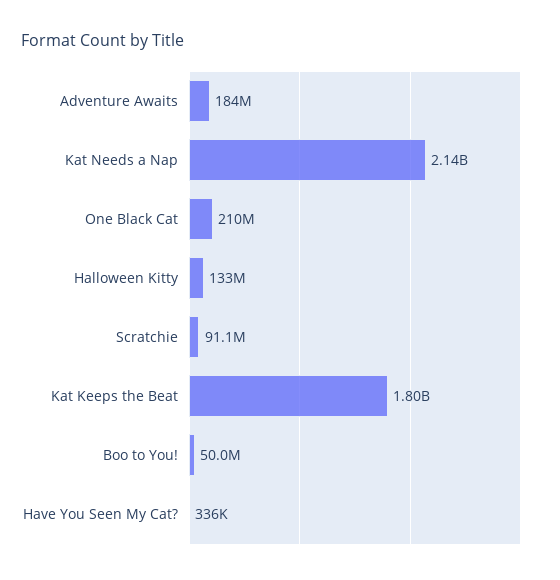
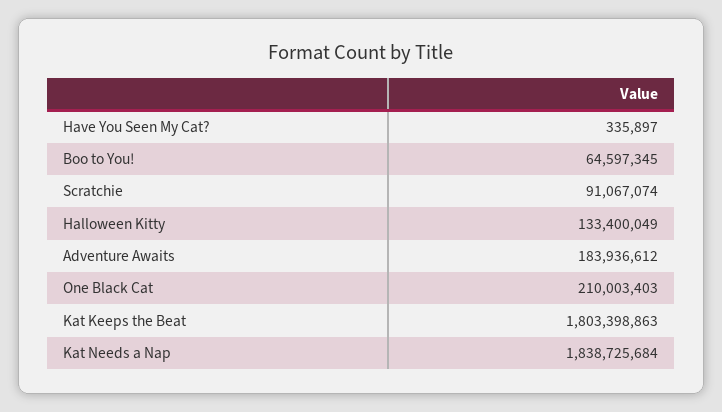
  {
    "Adventure Awaits": 183936612,
-   "Kat Needs a Nap": 2140000000,
+   "Kat Needs a Nap": 1838725684,
    "One Black Cat": 210003403,
    "Halloween Kitty": 133400049,
    "Scratchie": 91067074,
    "Kat Keeps the Beat": 1803398863,
-   "Boo to You!": 50000000,
+   "Boo to You!": 64597345,
    "Have You Seen My Cat?": 335897
  }

